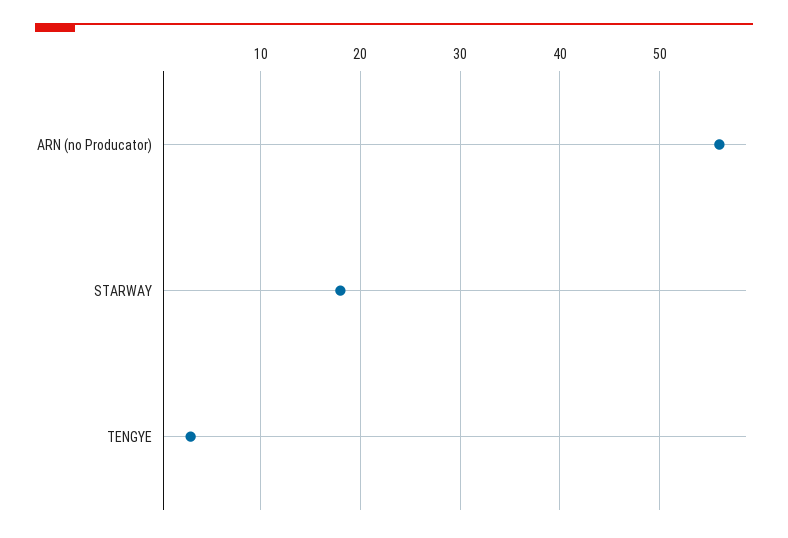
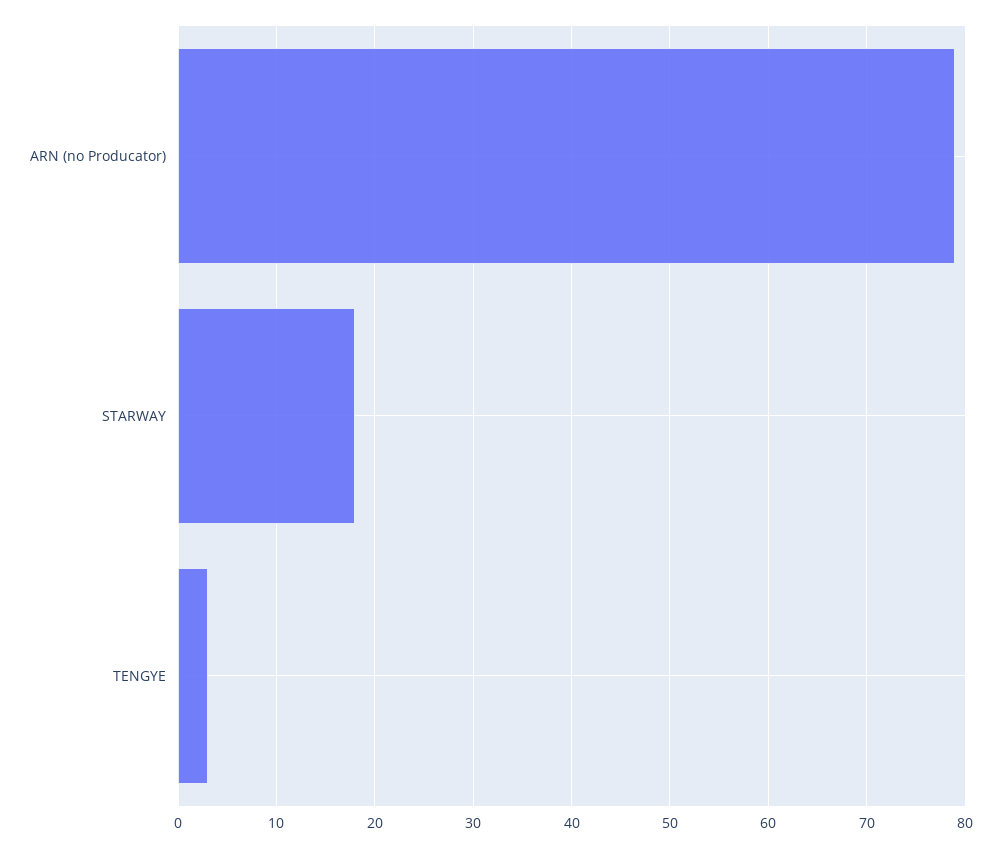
  {
-   "ARN (no Producator)": 56,
+   "ARN (no Producator)": 79,
    "STARWAY": 18,
    "TENGYE": 3
  }

